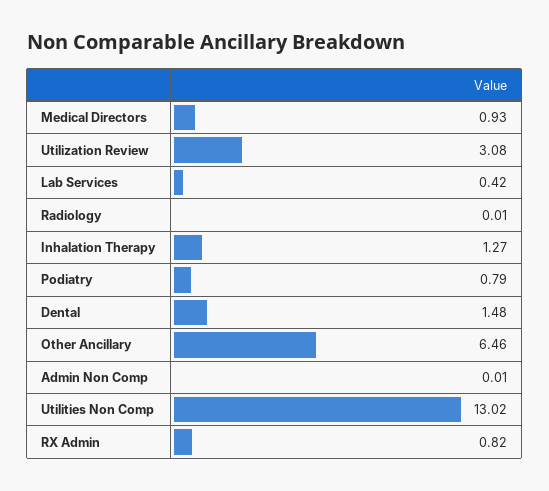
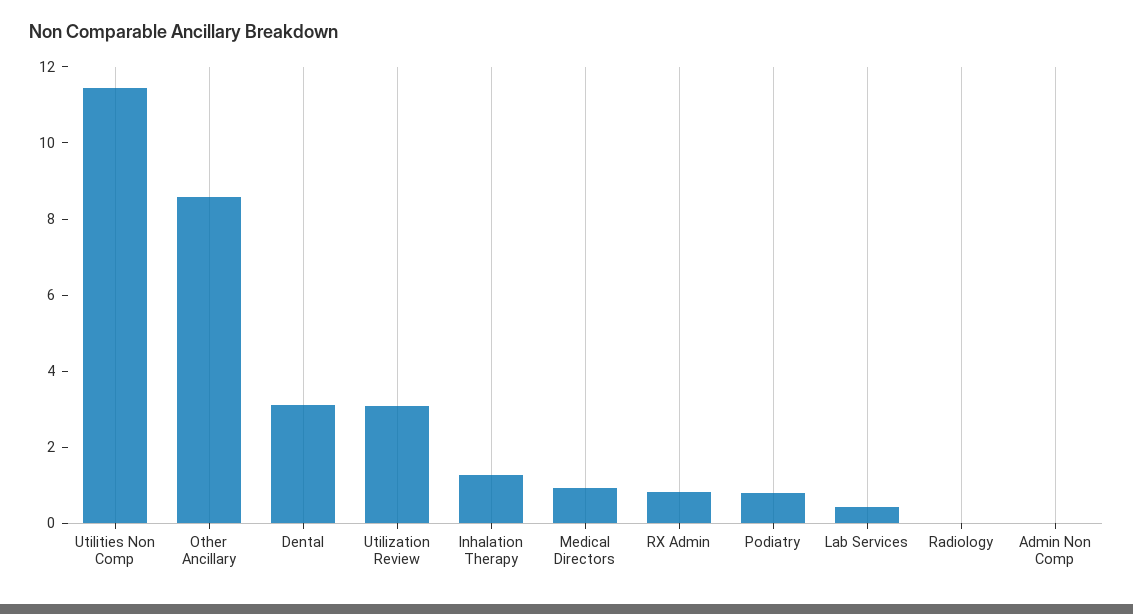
  {
    "Medical Directors": 0.93,
    "Utilization Review": 3.08,
    "Lab Services": 0.42,
    "Radiology": 0.01,
    "Inhalation Therapy": 1.27,
    "Podiatry": 0.79,
-   "Dental": 1.48,
+   "Dental": 3,
-   "Other Ancillary": 6.46,
+   "Other Ancillary": 8.5,
    "Admin Non Comp": 0.01,
-   "Utilities Non Comp": 13.02,
+   "Utilities Non Comp": 11.5,
    "RX Admin": 0.82
  }

